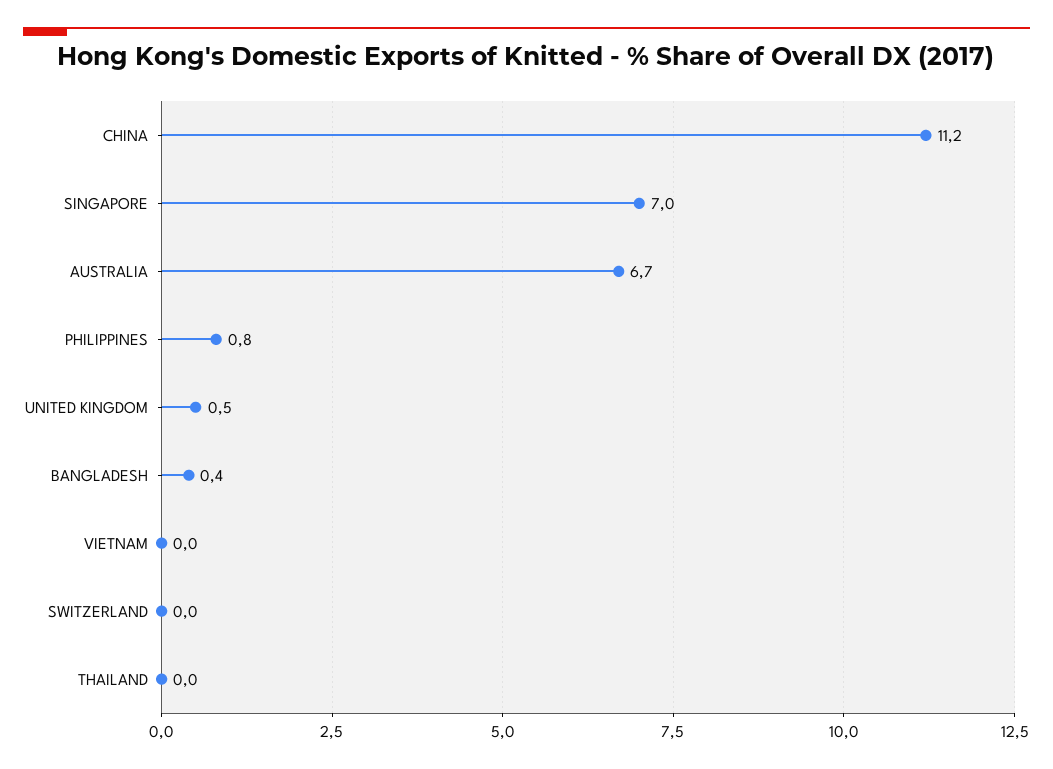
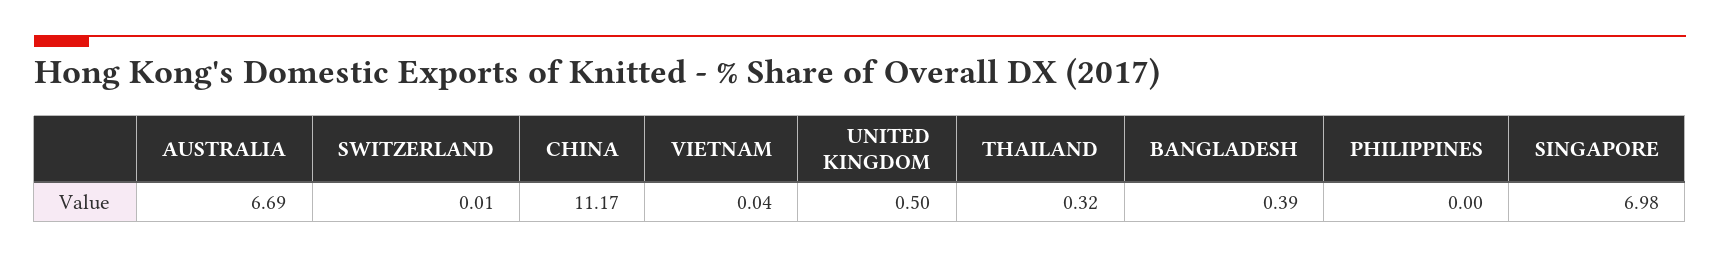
  {
    "CHINA": 11.17,
    "SINGAPORE": 6.98,
    "AUSTRALIA": 6.69,
-   "PHILIPPINES": 0.8,
+   "PHILIPPINES": 0,
    "UNITED KINGDOM": 0.5,
    "BANGLADESH": 0.39,
    "VIETNAM": 0.04,
    "SWITZERLAND": 0.01,
-   "THAILAND": 0
+   "THAILAND": 0.32
  }

